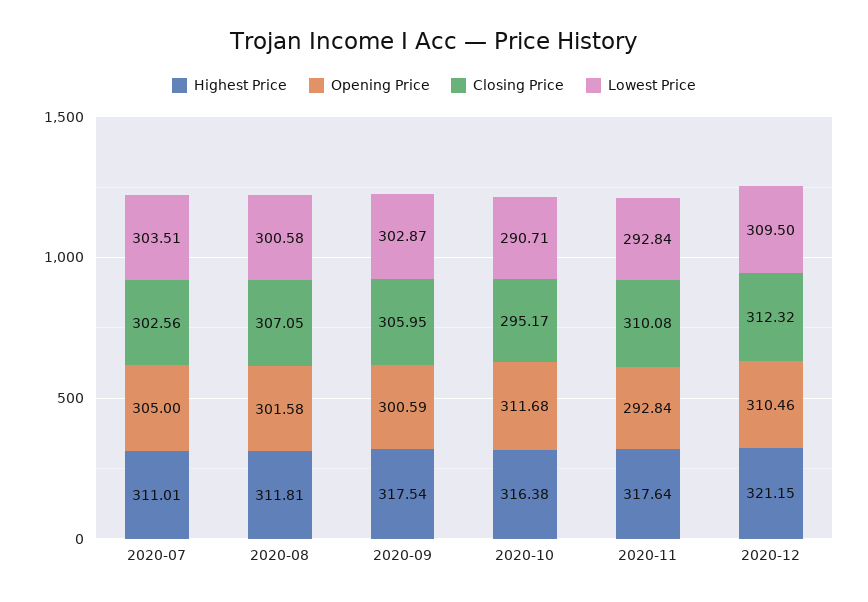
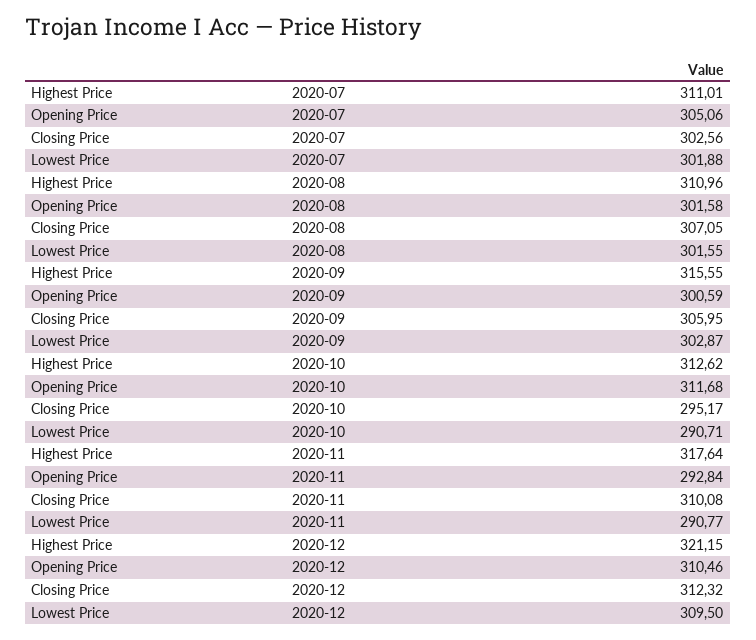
  {
    "Highest Price": {
      "2020-07": 311.01,
-     "2020-08": 311.81,
+     "2020-08": 310.96,
-     "2020-09": 317.54,
+     "2020-09": 315.55,
-     "2020-10": 316.38,
+     "2020-10": 312.62,
      "2020-11": 317.64,
      "2020-12": 321.15
    },
    "Opening Price": {
-     "2020-07": 305,
+     "2020-07": 305.06,
      "2020-08": 301.58,
      "2020-09": 300.59,
      "2020-10": 311.68,
      "2020-11": 292.84,
      "2020-12": 310.46
    },
    "Closing Price": {
      "2020-07": 302.56,
      "2020-08": 307.05,
      "2020-09": 305.95,
      "2020-10": 295.17,
      "2020-11": 310.08,
      "2020-12": 312.32
    },
    "Lowest Price": {
-     "2020-07": 303.51,
+     "2020-07": 301.88,
-     "2020-08": 300.58,
+     "2020-08": 301.55,
      "2020-09": 302.87,
      "2020-10": 290.71,
-     "2020-11": 292.84,
+     "2020-11": 290.77,
      "2020-12": 309.5
    }
  }

